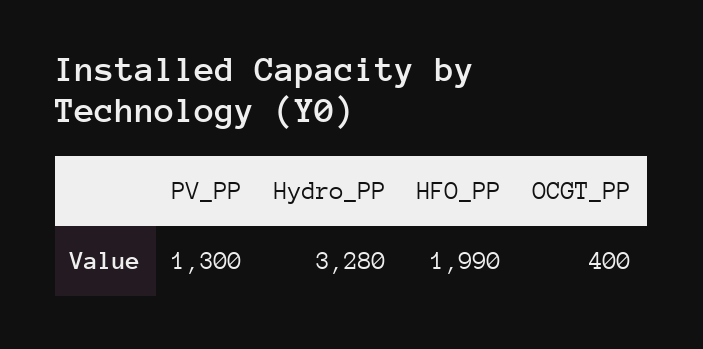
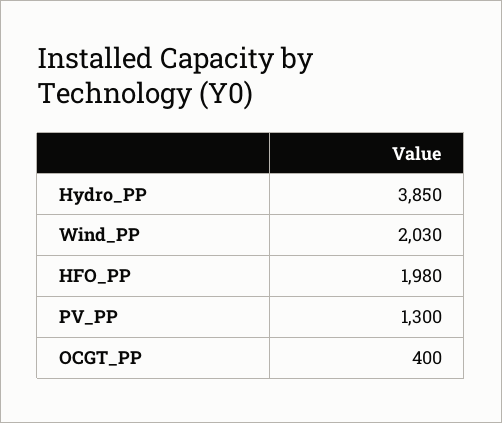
  {
    "PV_PP": 1300,
-   "Hydro_PP": 3280,
+   "Hydro_PP": 3850,
-   "HFO_PP": 1990,
+   "HFO_PP": 1980,
-   "OCGT_PP": 400
+   "OCGT_PP": 400,
+   "Wind_PP": 2030
  }

